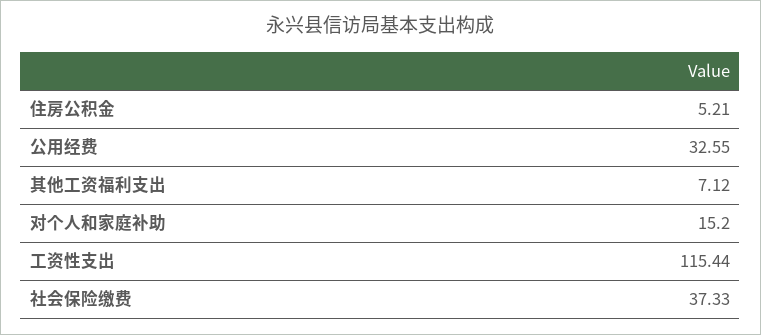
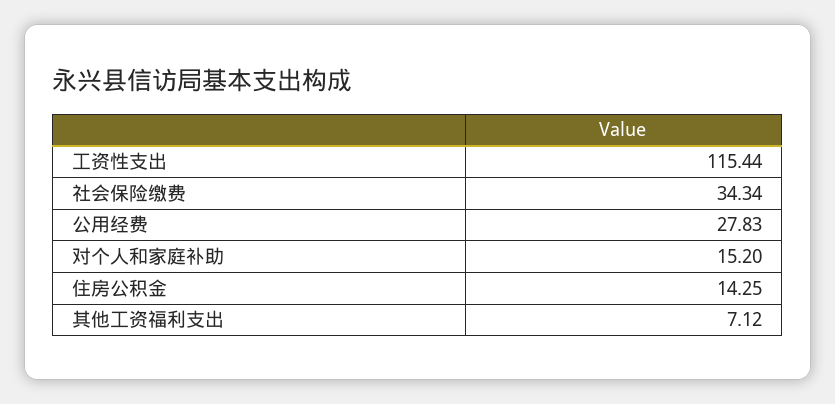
  {
-   "住房公积金": 5.21,
+   "住房公积金": 14.25,
-   "公用经费": 32.55,
+   "公用经费": 27.83,
    "其他工资福利支出": 7.12,
    "对个人和家庭补助": 15.2,
    "工资性支出": 115.44,
-   "社会保险缴费": 37.33
+   "社会保险缴费": 34.34
  }

